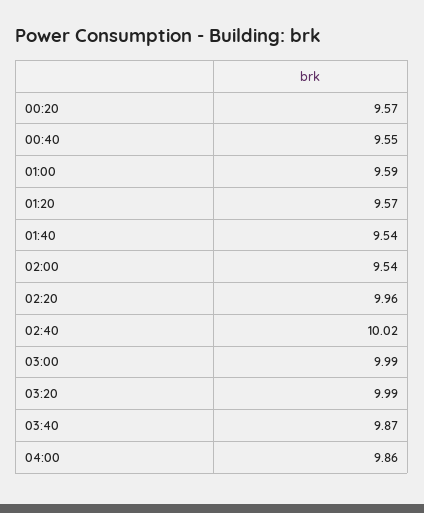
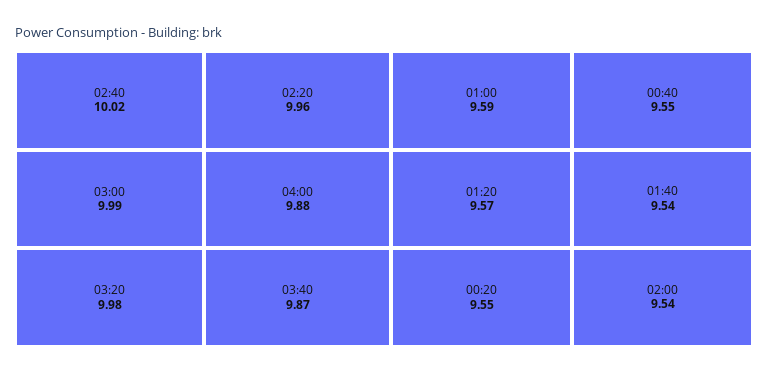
  {
-   "00:20": 9.57,
+   "00:20": 9.55,
    "00:40": 9.55,
    "01:00": 9.59,
    "01:20": 9.57,
    "01:40": 9.54,
    "02:00": 9.54,
    "02:20": 9.96,
    "02:40": 10.02,
    "03:00": 9.99,
-   "03:20": 9.99,
+   "03:20": 9.98,
    "03:40": 9.87,
-   "04:00": 9.86
+   "04:00": 9.88
  }

